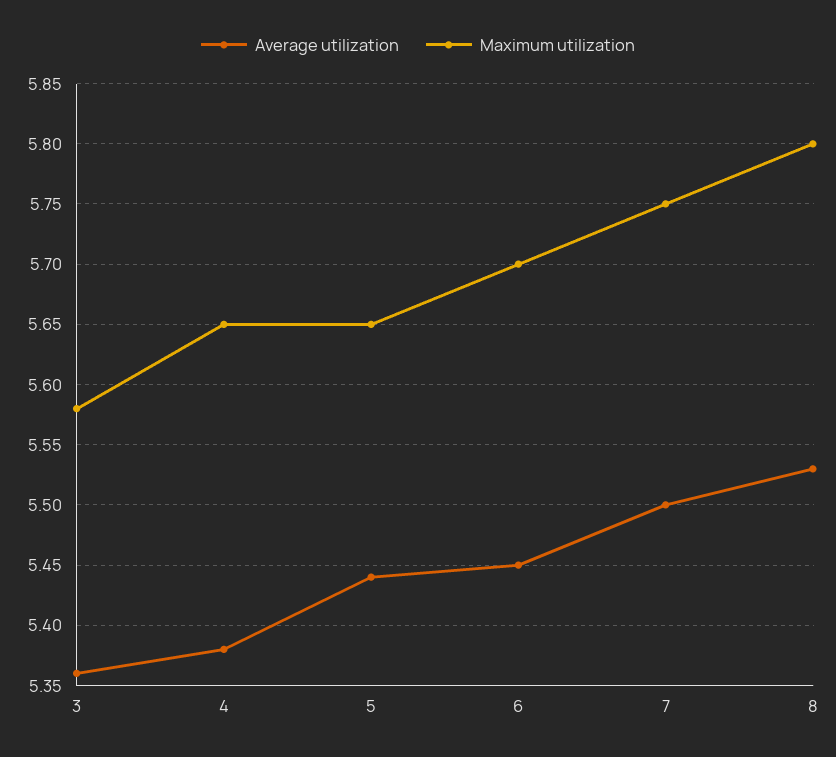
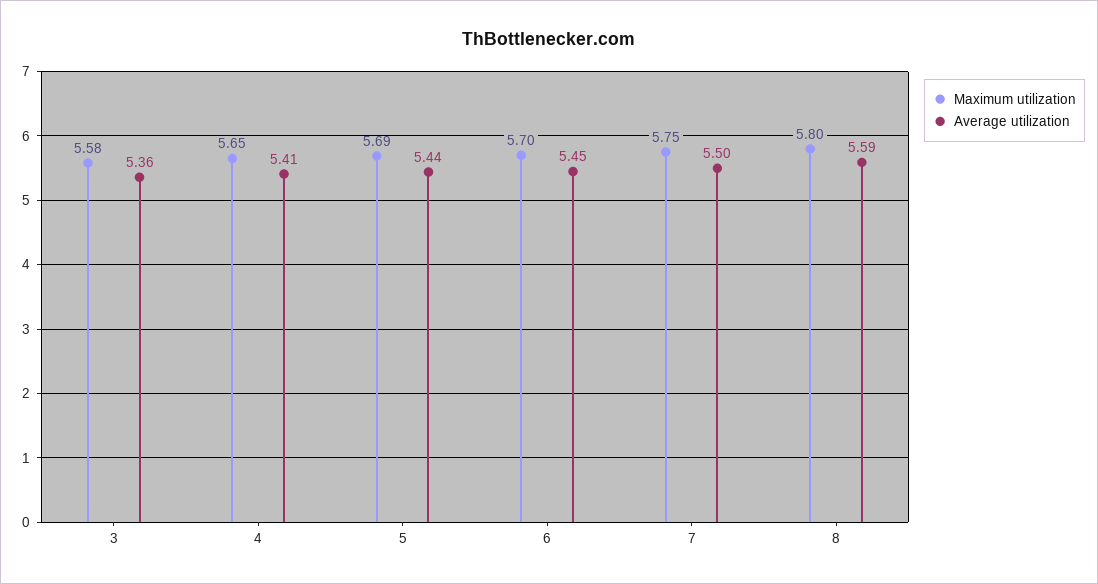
  {
    "Average utilization": {
      "3": 5.36,
-     "4": 5.38,
+     "4": 5.41,
      "5": 5.44,
      "6": 5.45,
      "7": 5.5,
-     "8": 5.53
+     "8": 5.59
    },
    "Maximum utilization": {
      "3": 5.58,
      "4": 5.65,
-     "5": 5.65,
+     "5": 5.69,
      "6": 5.7,
      "7": 5.75,
      "8": 5.8
    }
  }

